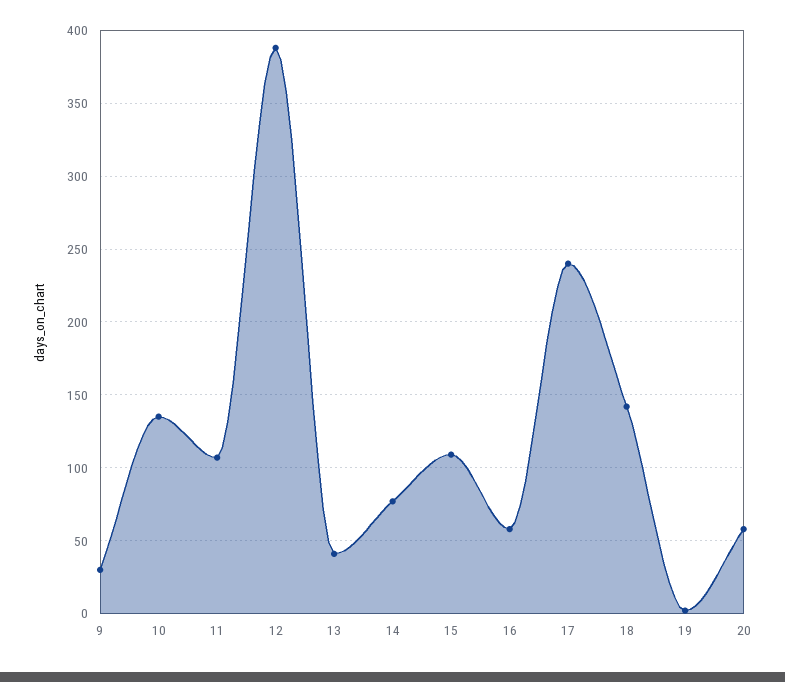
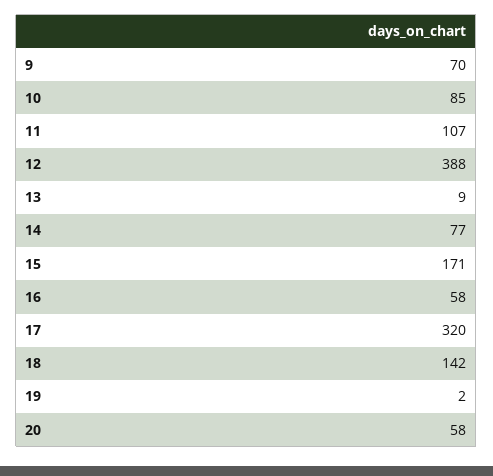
  {
-   "9": 30,
+   "9": 70,
-   "10": 135,
+   "10": 85,
    "11": 107,
    "12": 388,
-   "13": 40,
+   "13": 9,
    "14": 77,
-   "15": 110,
+   "15": 171,
    "16": 58,
-   "17": 240,
+   "17": 320,
    "18": 142,
    "19": 2,
    "20": 58
  }

